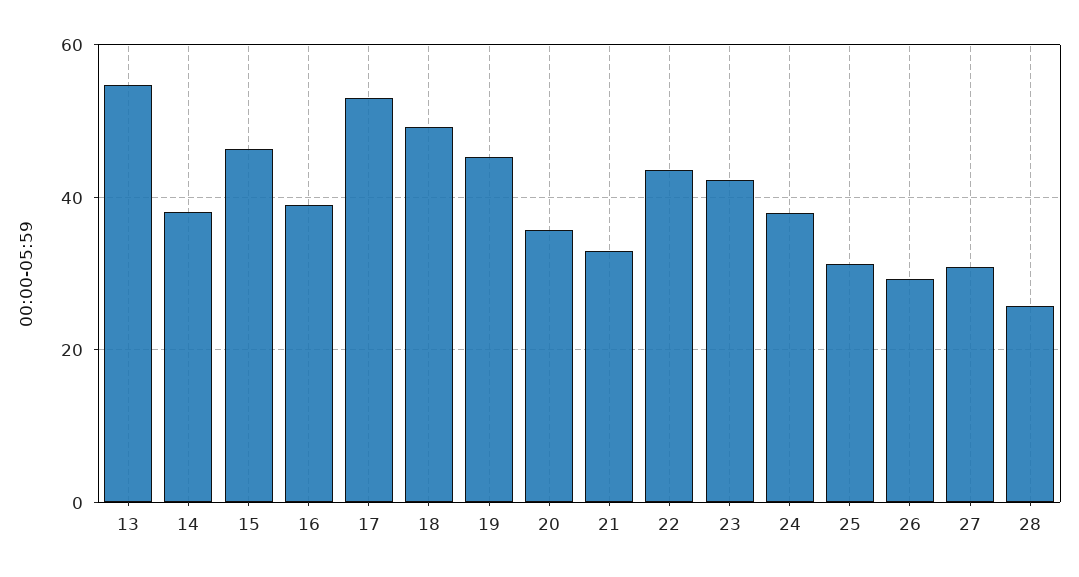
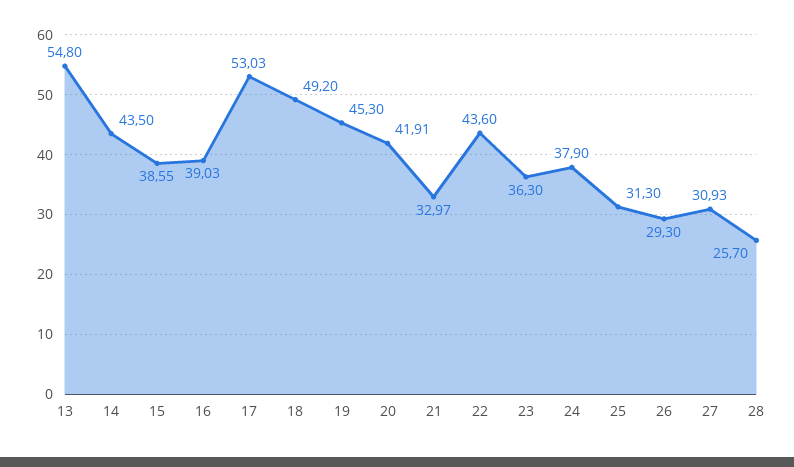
  {
    "13": 54.8,
-   "14": 38,
+   "14": 43.5,
-   "15": 46,
+   "15": 38.55,
    "16": 39.03,
    "17": 53.03,
    "18": 49.2,
    "19": 45.3,
-   "20": 36,
+   "20": 41.91,
    "21": 32.97,
    "22": 43.6,
-   "23": 42,
+   "23": 36.3,
    "24": 37.9,
    "25": 31.3,
    "26": 29.3,
    "27": 30.93,
    "28": 25.7
  }

